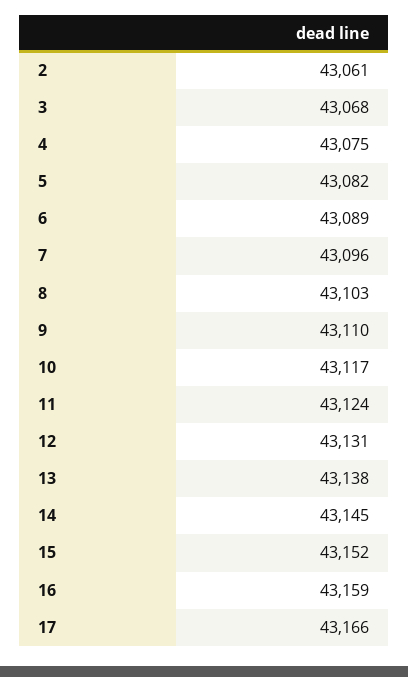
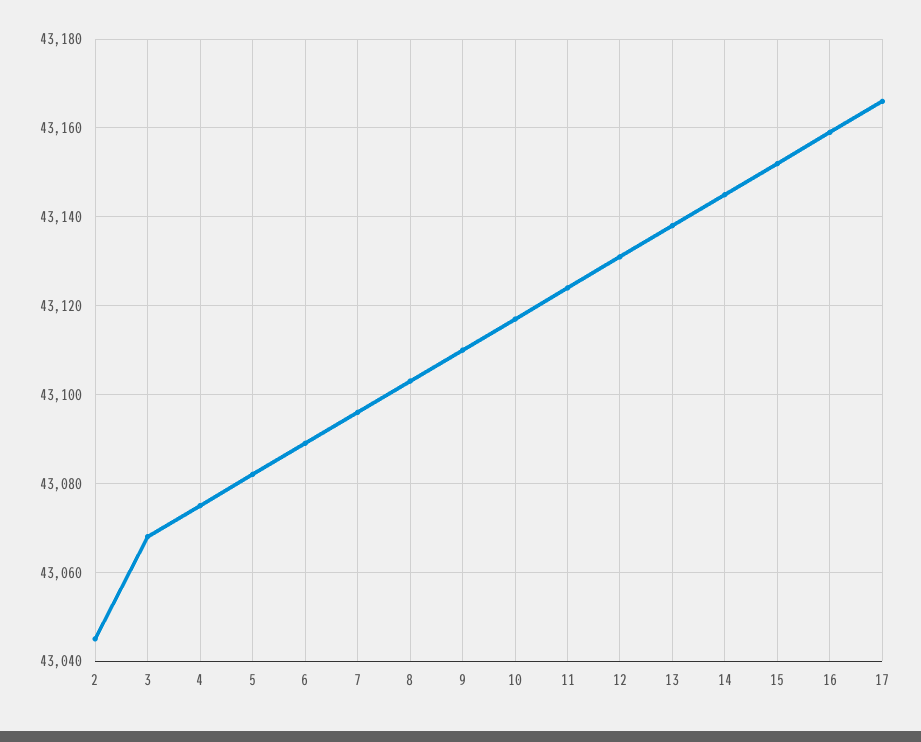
  {
-   "2": 43061,
+   "2": 43045,
    "3": 43068,
    "4": 43075,
    "5": 43082,
    "6": 43089,
    "7": 43096,
    "8": 43103,
    "9": 43110,
    "10": 43117,
    "11": 43124,
    "12": 43131,
    "13": 43138,
    "14": 43145,
    "15": 43152,
    "16": 43159,
    "17": 43166
  }

